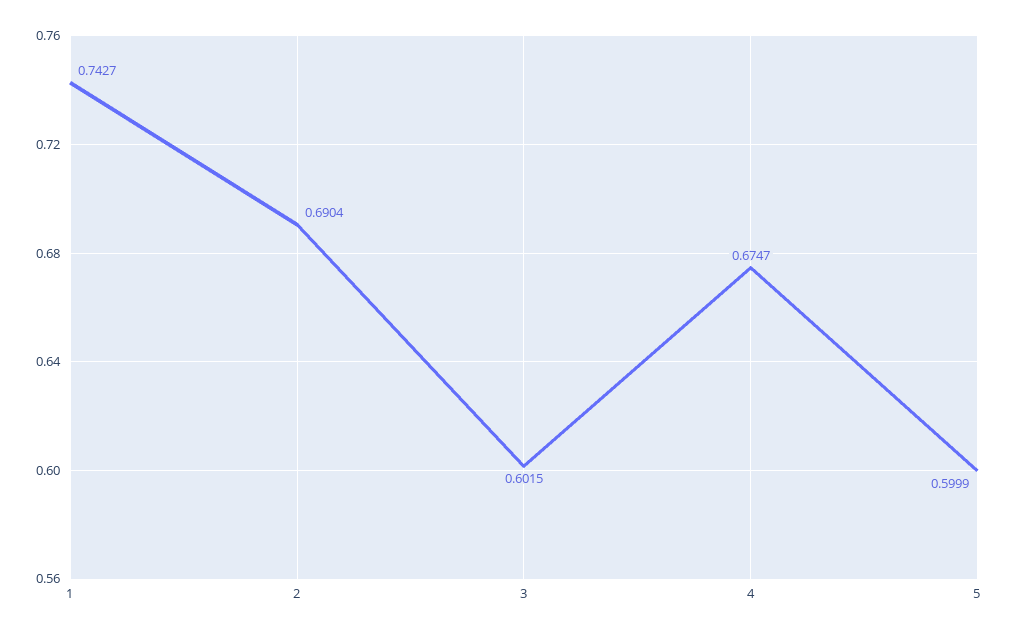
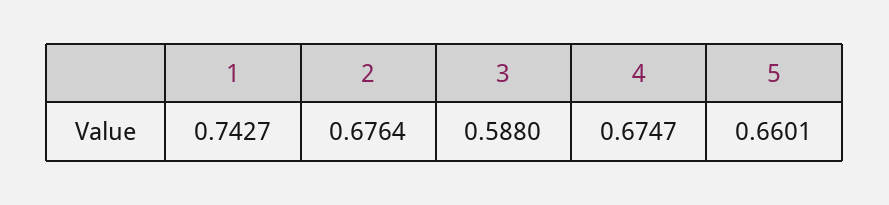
  {
    "1": 0.7427,
-   "2": 0.6904,
+   "2": 0.6764,
-   "3": 0.6015,
+   "3": 0.588,
    "4": 0.6747,
-   "5": 0.5999
+   "5": 0.6601
  }

